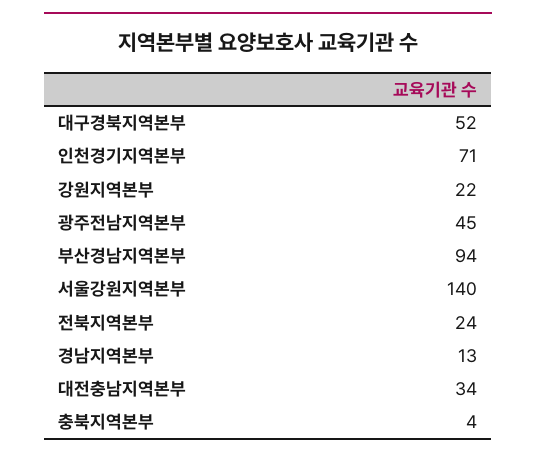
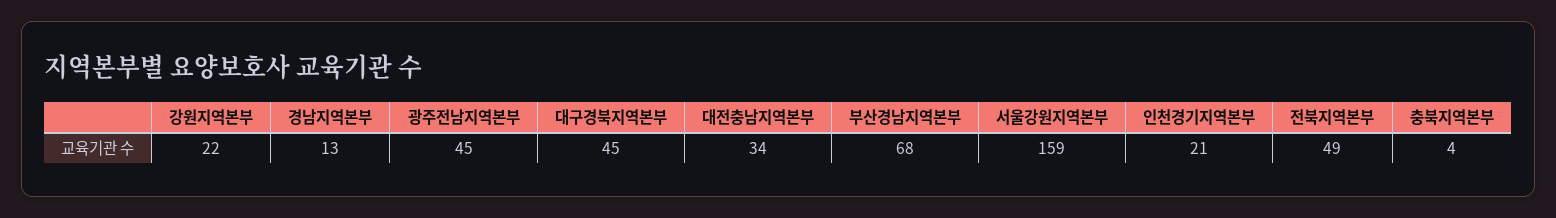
  {
-   "대구경북지역본부": 52,
+   "대구경북지역본부": 45,
-   "인천경기지역본부": 71,
+   "인천경기지역본부": 21,
    "강원지역본부": 22,
    "광주전남지역본부": 45,
-   "부산경남지역본부": 94,
+   "부산경남지역본부": 68,
-   "서울강원지역본부": 140,
+   "서울강원지역본부": 159,
-   "전북지역본부": 24,
+   "전북지역본부": 49,
    "경남지역본부": 13,
    "대전충남지역본부": 34,
    "충북지역본부": 4
  }

